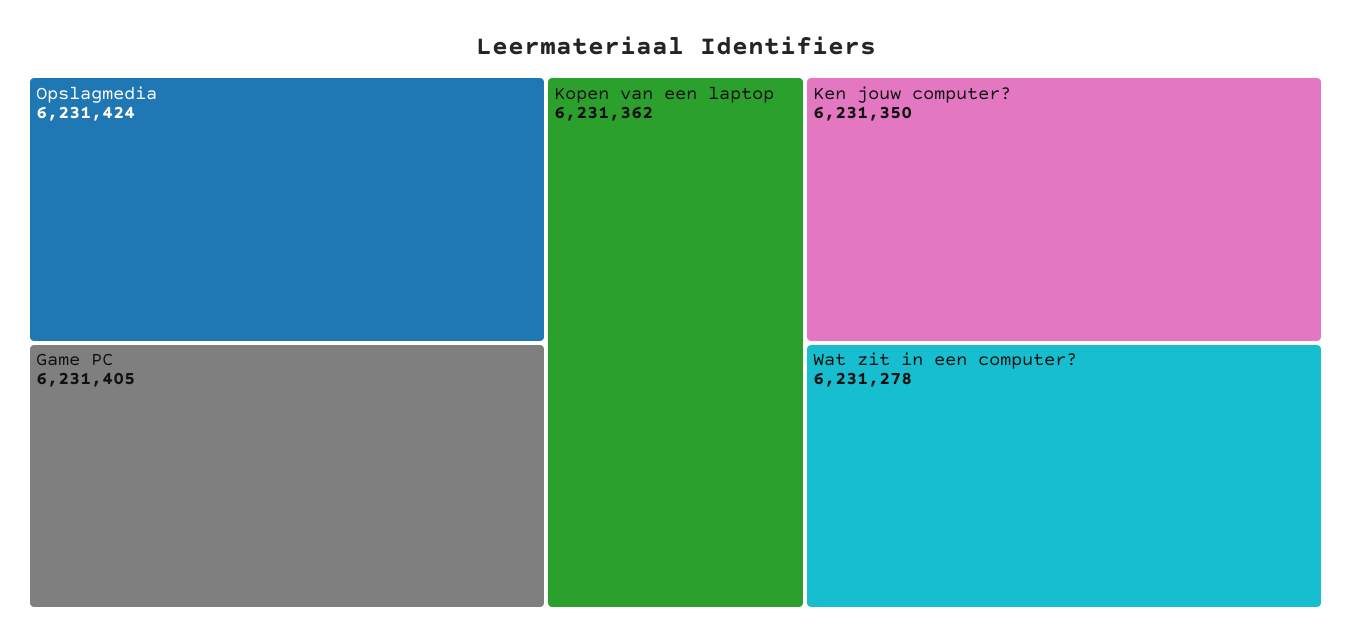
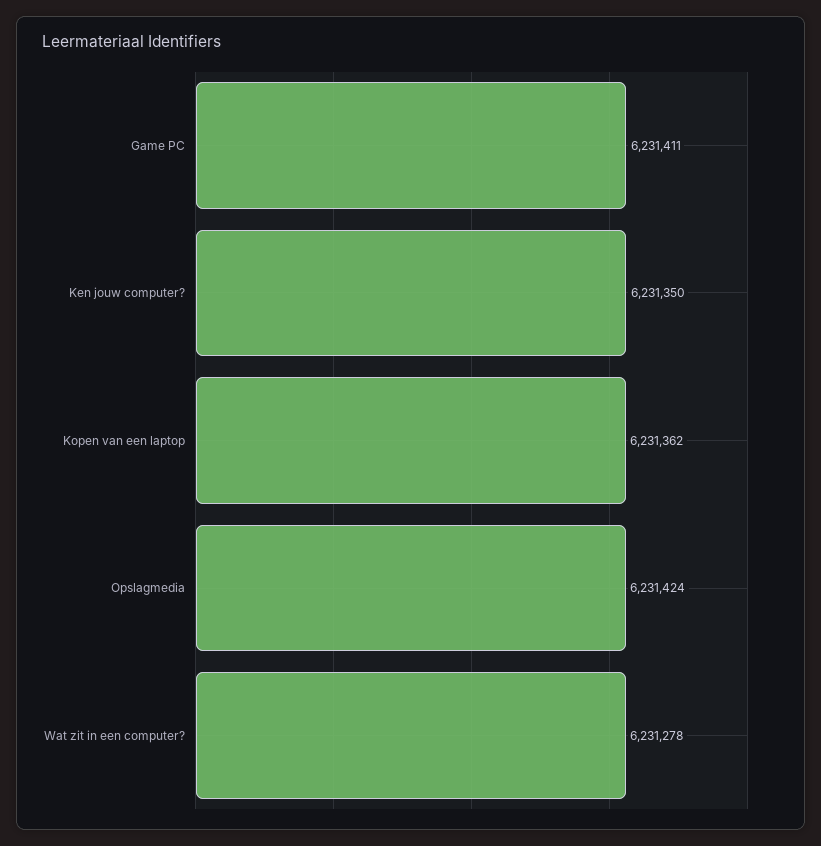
  {
    "Opslagmedia": 6231424,
-   "Game PC": 6231405,
+   "Game PC": 6231411,
    "Kopen van een laptop": 6231362,
    "Ken jouw computer?": 6231350,
    "Wat zit in een computer?": 6231278
  }

